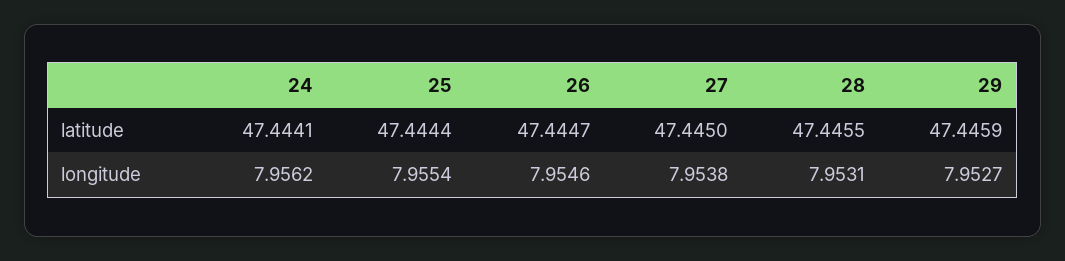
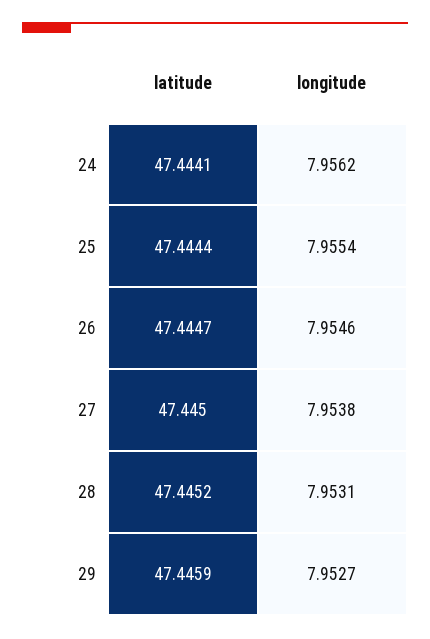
  {
    "24": {
      "latitude": 47.4441,
      "longitude": 7.9562
    },
    "25": {
      "latitude": 47.4444,
      "longitude": 7.9554
    },
    "26": {
      "latitude": 47.4447,
      "longitude": 7.9546
    },
    "27": {
      "latitude": 47.445,
      "longitude": 7.9538
    },
    "28": {
-     "latitude": 47.4455,
+     "latitude": 47.4452,
      "longitude": 7.9531
    },
    "29": {
      "latitude": 47.4459,
      "longitude": 7.9527
    }
  }

